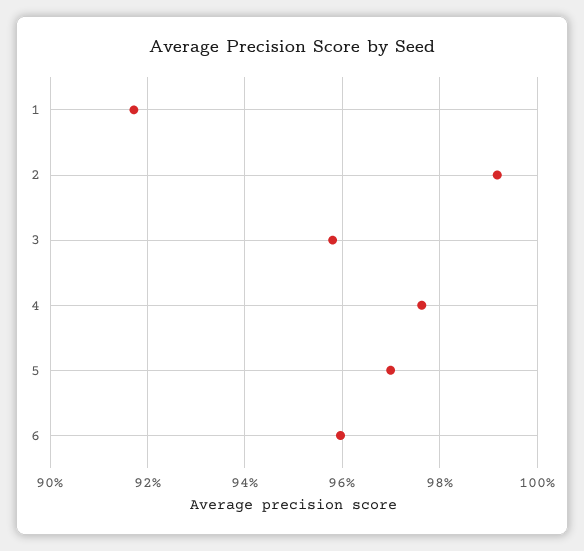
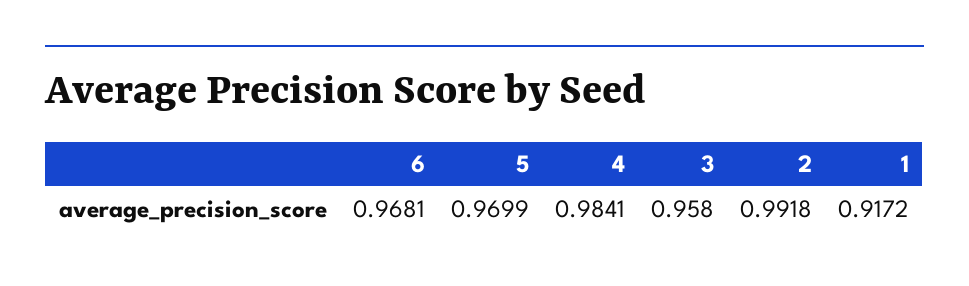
  {
    "1": 0.9172,
    "2": 0.9918,
    "3": 0.958,
-   "4": 0.976,
+   "4": 0.9841,
    "5": 0.9699,
-   "6": 0.96
+   "6": 0.9681
  }

